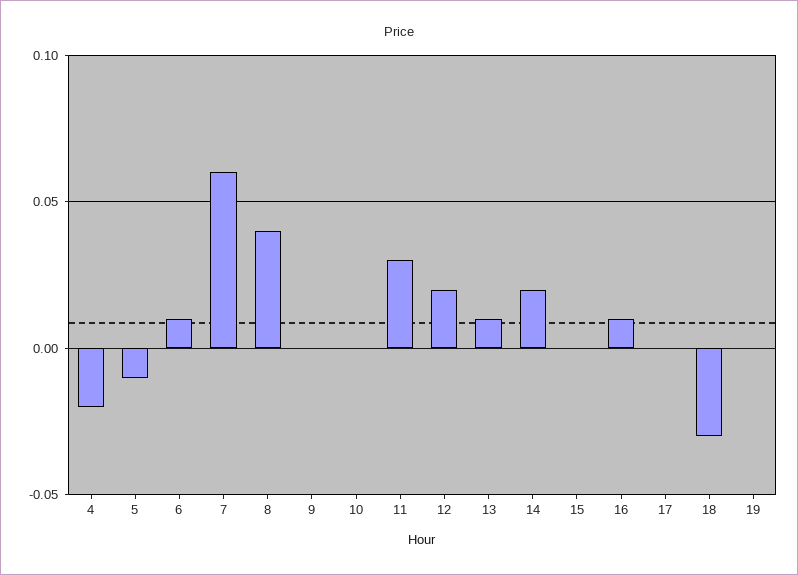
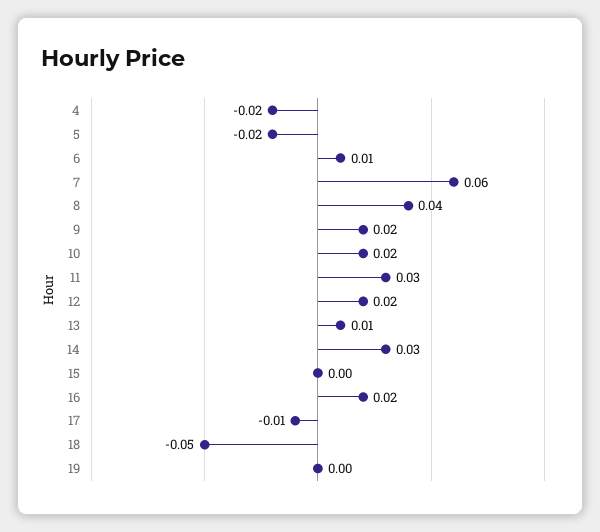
  {
    "4": -0.02,
-   "5": -0.01,
+   "5": -0.02,
    "6": 0.01,
    "7": 0.06,
    "8": 0.04,
-   "9": 0,
+   "9": 0.02,
-   "10": 0,
+   "10": 0.02,
    "11": 0.03,
    "12": 0.02,
    "13": 0.01,
-   "14": 0.02,
+   "14": 0.03,
    "15": 0,
-   "16": 0.01,
+   "16": 0.02,
-   "17": 0,
+   "17": -0.01,
-   "18": -0.03,
+   "18": -0.05,
    "19": 0
  }

